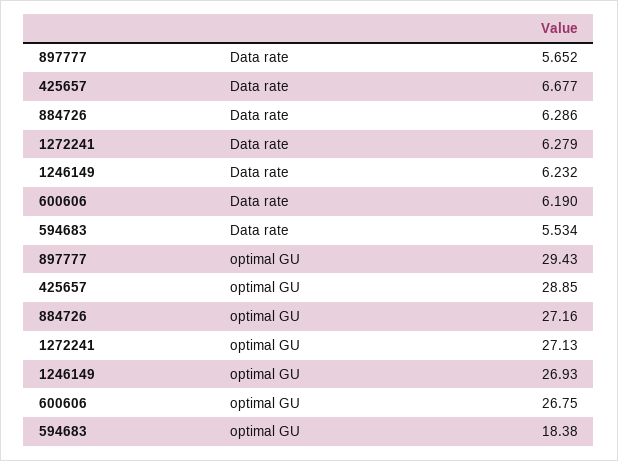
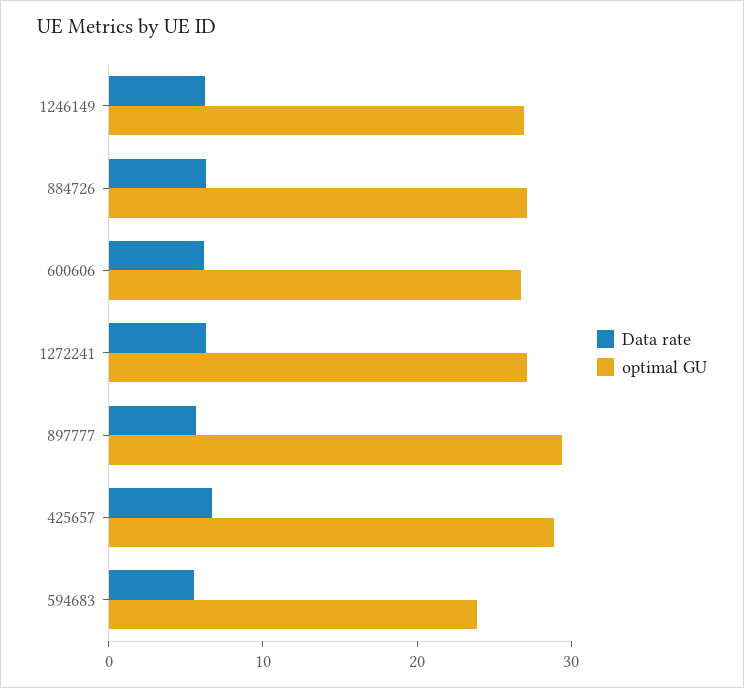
  {
    "Data rate": {
      "897777": 5.652,
      "425657": 6.677,
      "884726": 6.286,
      "1272241": 6.279,
      "1246149": 6.232,
      "600606": 6.19,
      "594683": 5.534
    },
    "optimal GU": {
      "897777": 29.43,
      "425657": 28.85,
      "884726": 27.16,
      "1272241": 27.13,
      "1246149": 26.93,
      "600606": 26.75,
-     "594683": 18.38
+     "594683": 24
    }
  }

